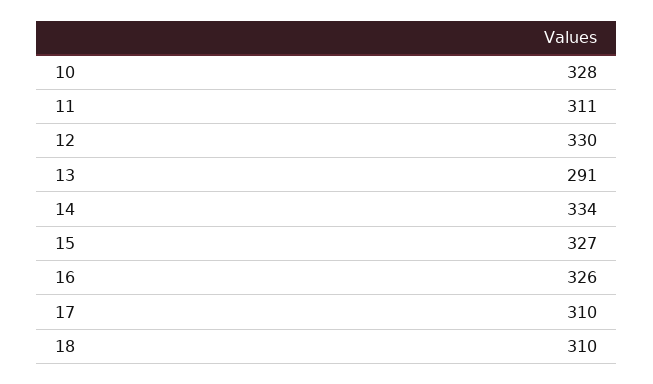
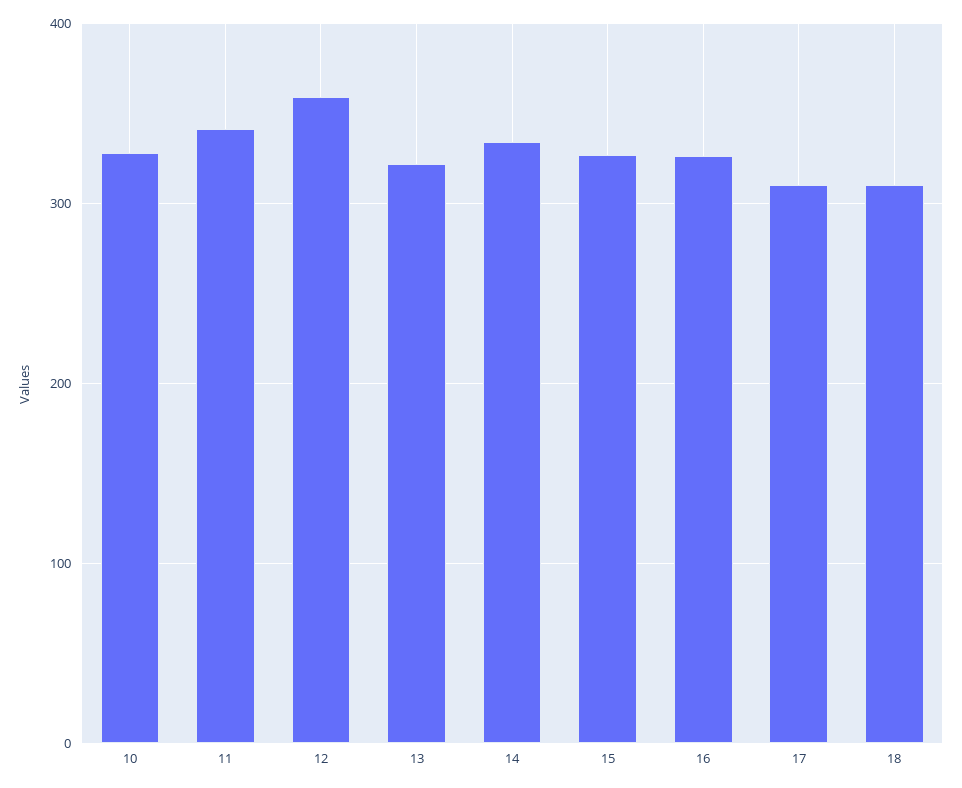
  {
    "10": 328,
-   "11": 311,
+   "11": 340,
-   "12": 330,
+   "12": 360,
-   "13": 291,
+   "13": 320,
    "14": 334,
    "15": 327,
    "16": 326,
    "17": 310,
    "18": 310
  }

